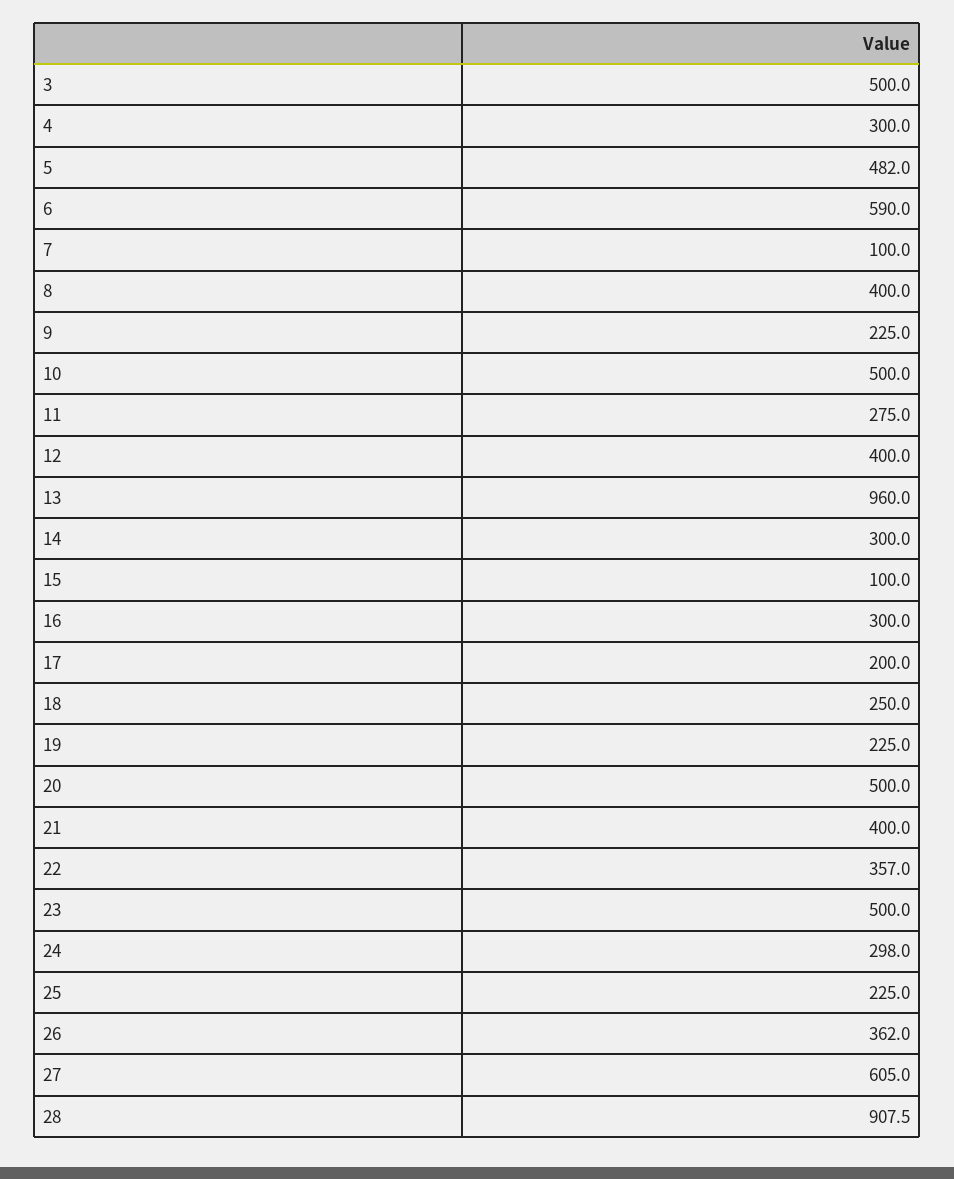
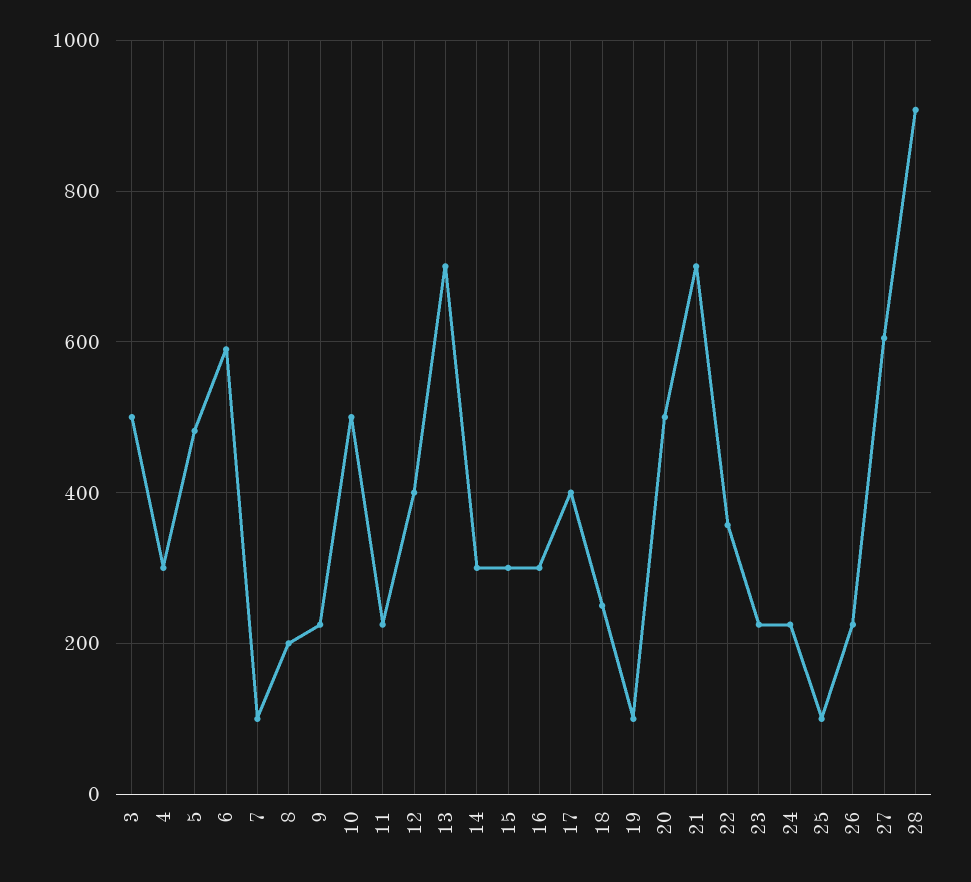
  {
    "3": 500,
    "4": 300,
    "5": 482,
    "6": 590,
    "7": 100,
-   "8": 400,
+   "8": 200,
    "9": 225,
    "10": 500,
-   "11": 275,
+   "11": 220,
    "12": 400,
-   "13": 960,
+   "13": 700,
    "14": 300,
-   "15": 100,
+   "15": 300,
    "16": 300,
-   "17": 200,
+   "17": 400,
    "18": 250,
-   "19": 225,
+   "19": 100,
    "20": 500,
-   "21": 400,
+   "21": 700,
    "22": 357,
-   "23": 500,
+   "23": 220,
-   "24": 298,
+   "24": 220,
-   "25": 225,
+   "25": 100,
-   "26": 362,
+   "26": 220,
    "27": 605,
    "28": 907.5
  }

